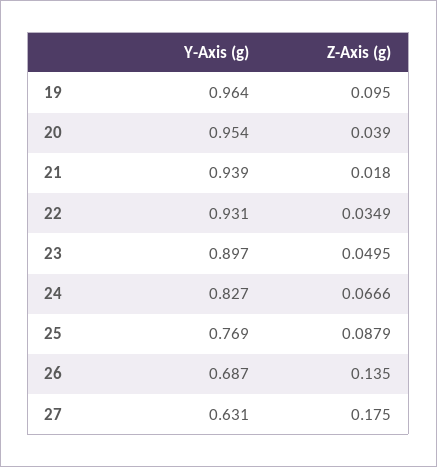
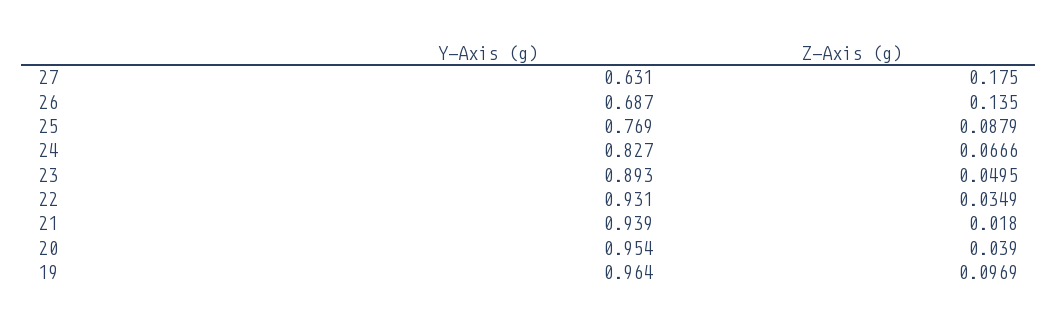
  {
    "Y-Axis (g)": {
      "19": 0.964,
      "20": 0.954,
      "21": 0.939,
      "22": 0.931,
-     "23": 0.897,
+     "23": 0.893,
      "24": 0.827,
      "25": 0.769,
      "26": 0.687,
      "27": 0.631
    },
    "Z-Axis (g)": {
-     "19": 0.095,
+     "19": 0.0969,
      "20": 0.039,
      "21": 0.018,
      "22": 0.0349,
      "23": 0.0495,
      "24": 0.0666,
      "25": 0.0879,
      "26": 0.135,
      "27": 0.175
    }
  }

